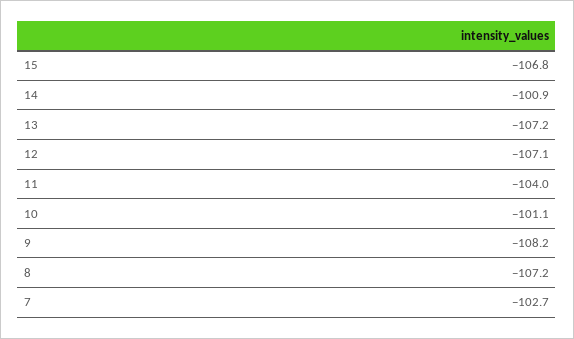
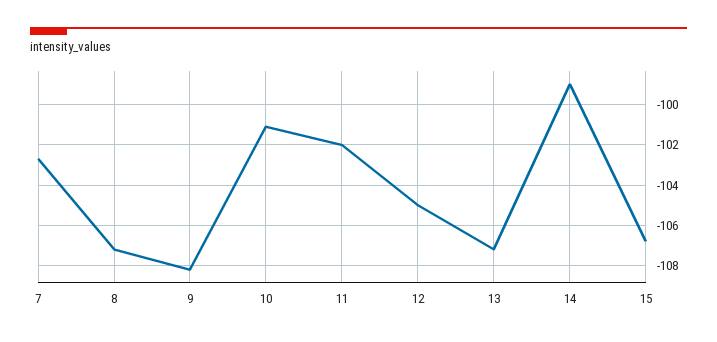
  {
    "15": -106.8,
-   "14": -100.9,
+   "14": -99,
    "13": -107.2,
-   "12": -107.1,
+   "12": -105,
-   "11": -104,
+   "11": -102,
    "10": -101.1,
    "9": -108.2,
    "8": -107.2,
    "7": -102.7
  }

